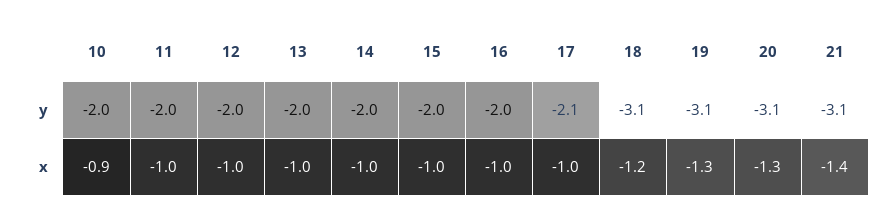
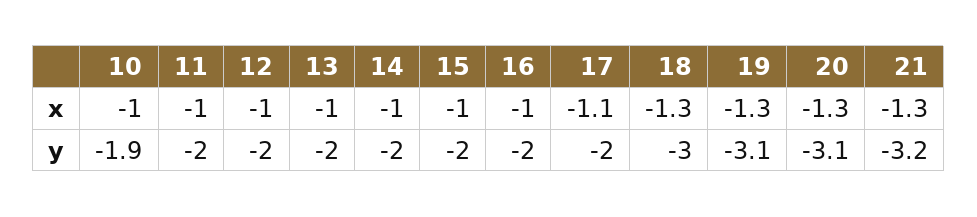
  {
    "10": {
-     "y": -2,
+     "y": -1.9,
-     "x": -0.9
+     "x": -1
    },
    "11": {
      "y": -2,
      "x": -1
    },
    "12": {
      "y": -2,
      "x": -1
    },
    "13": {
      "y": -2,
      "x": -1
    },
    "14": {
      "y": -2,
      "x": -1
    },
    "15": {
      "y": -2,
      "x": -1
    },
    "16": {
      "y": -2,
      "x": -1
    },
    "17": {
-     "y": -2.1,
+     "y": -2,
-     "x": -1
+     "x": -1.1
    },
    "18": {
-     "y": -3.1,
+     "y": -3,
-     "x": -1.2
+     "x": -1.3
    },
    "19": {
      "y": -3.1,
      "x": -1.3
    },
    "20": {
      "y": -3.1,
      "x": -1.3
    },
    "21": {
-     "y": -3.1,
+     "y": -3.2,
-     "x": -1.4
+     "x": -1.3
    }
  }

